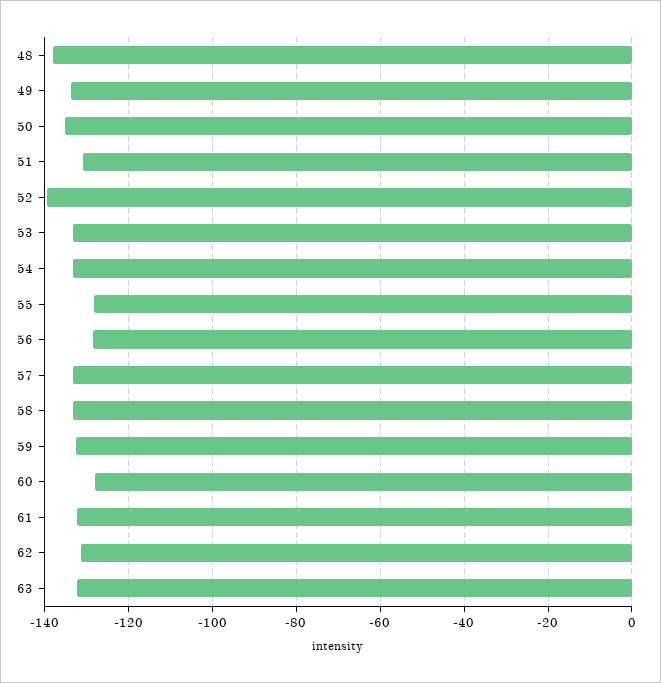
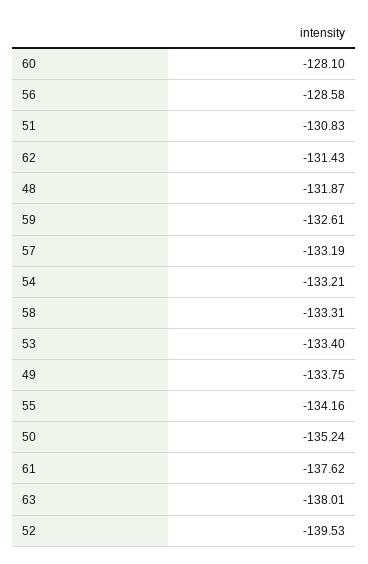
  {
-   "48": -138,
+   "48": -131.87,
    "49": -133.75,
    "50": -135.24,
    "51": -130.83,
    "52": -139.53,
    "53": -133.4,
    "54": -133.21,
-   "55": -128,
+   "55": -134.16,
    "56": -128.58,
    "57": -133.19,
    "58": -133.31,
    "59": -132.61,
    "60": -128.1,
-   "61": -132,
+   "61": -137.62,
    "62": -131.43,
-   "63": -132
+   "63": -138.01
  }

